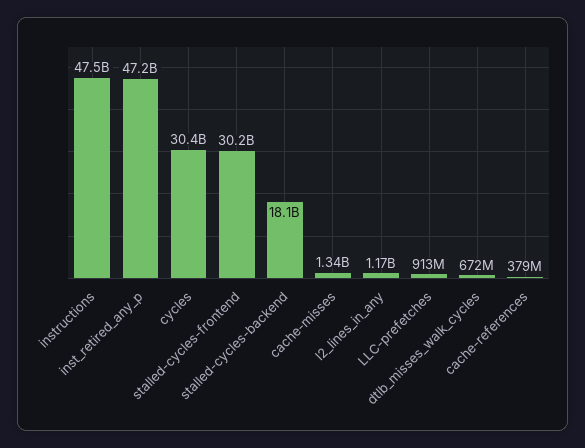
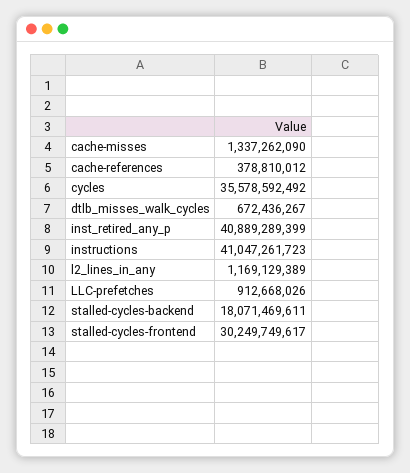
  {
-   "instructions": 47500000000,
+   "instructions": 41047261723,
-   "inst_retired_any_p": 47200000000,
+   "inst_retired_any_p": 40889289399,
-   "cycles": 30400000000,
+   "cycles": 35578592492,
    "stalled-cycles-frontend": 30249749617,
    "stalled-cycles-backend": 18071469611,
    "cache-misses": 1337262090,
    "l2_lines_in_any": 1169129389,
    "LLC-prefetches": 912668026,
    "dtlb_misses_walk_cycles": 672436267,
    "cache-references": 378810012
  }

